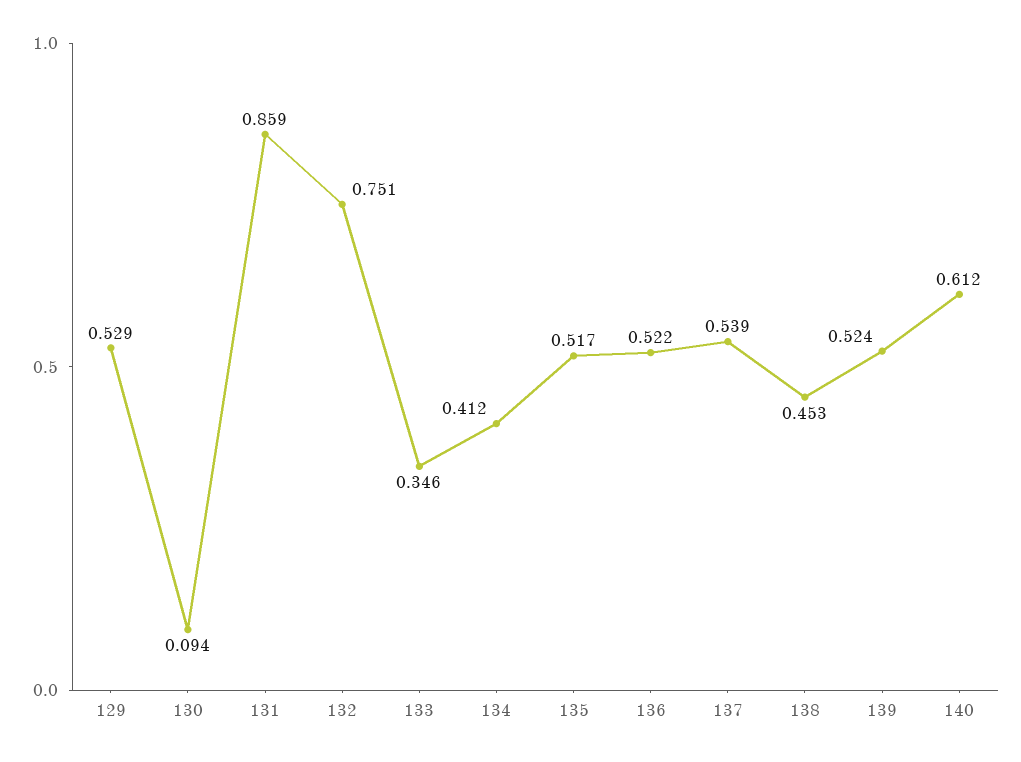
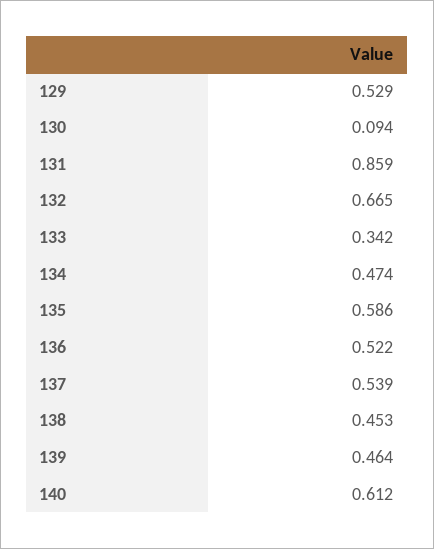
  {
    "129": 0.529,
    "130": 0.094,
    "131": 0.859,
-   "132": 0.751,
+   "132": 0.665,
-   "133": 0.346,
+   "133": 0.342,
-   "134": 0.412,
+   "134": 0.474,
-   "135": 0.517,
+   "135": 0.586,
    "136": 0.522,
    "137": 0.539,
    "138": 0.453,
-   "139": 0.524,
+   "139": 0.464,
    "140": 0.612
  }

